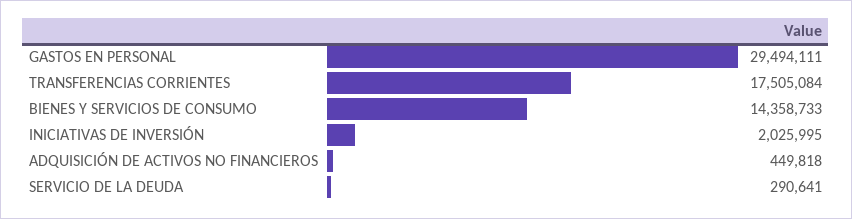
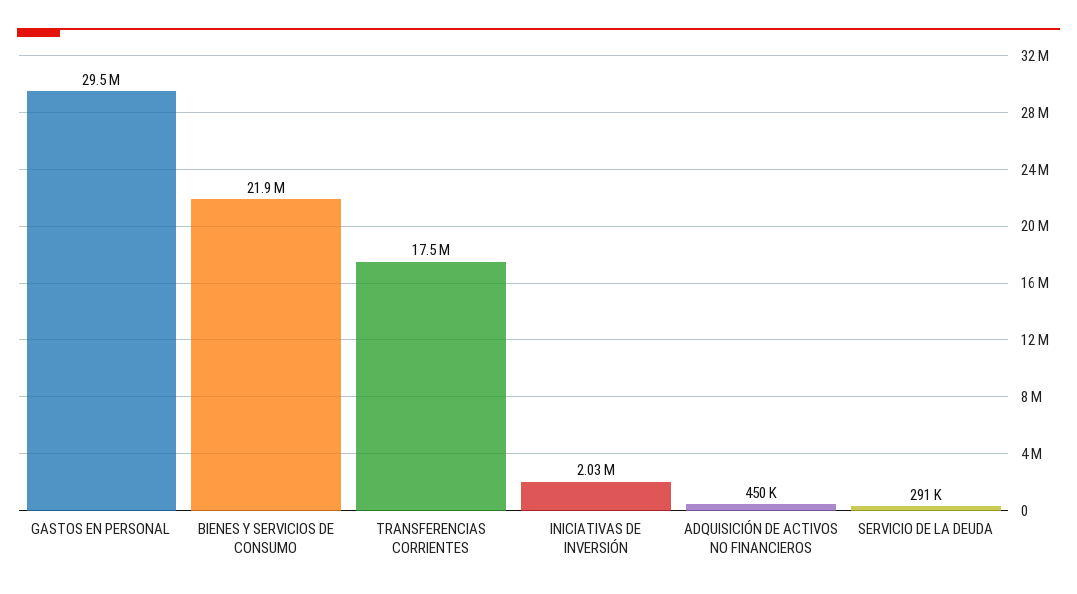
  {
    "GASTOS EN PERSONAL": 29494111,
    "TRANSFERENCIAS CORRIENTES": 17505084,
-   "BIENES Y SERVICIOS DE CONSUMO": 14358733,
+   "BIENES Y SERVICIOS DE CONSUMO": 21900000,
    "INICIATIVAS DE INVERSIÓN": 2025995,
    "ADQUISICIÓN DE ACTIVOS NO FINANCIEROS": 449818,
    "SERVICIO DE LA DEUDA": 290641
  }

